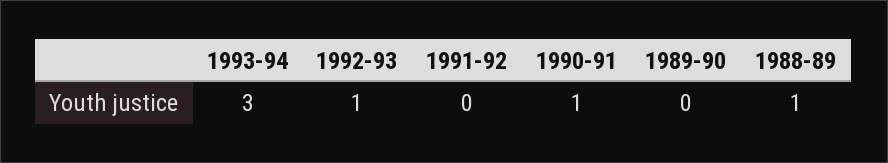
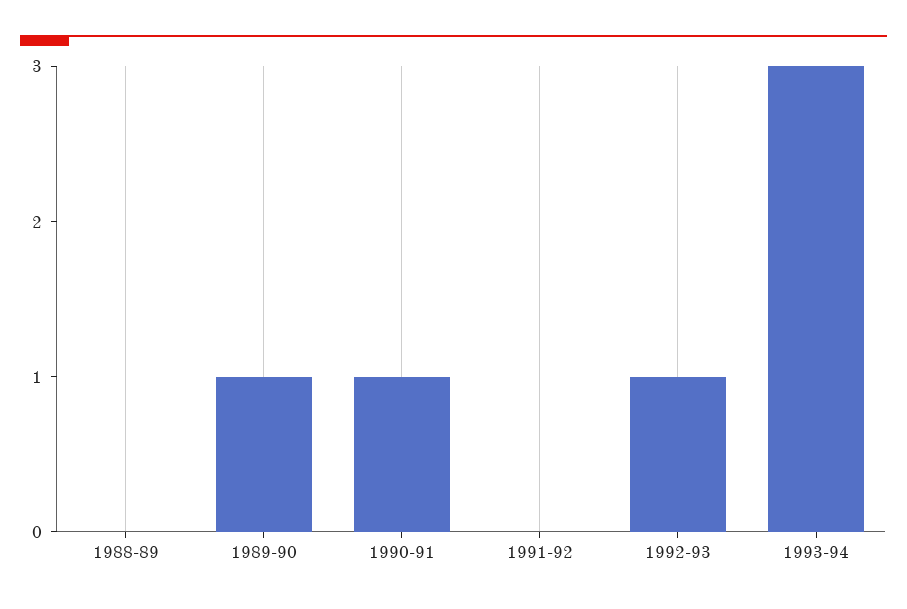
  {
    "1993-94": 3,
    "1992-93": 1,
    "1991-92": 0,
    "1990-91": 1,
-   "1989-90": 0,
+   "1989-90": 1,
-   "1988-89": 1
+   "1988-89": 0
  }

